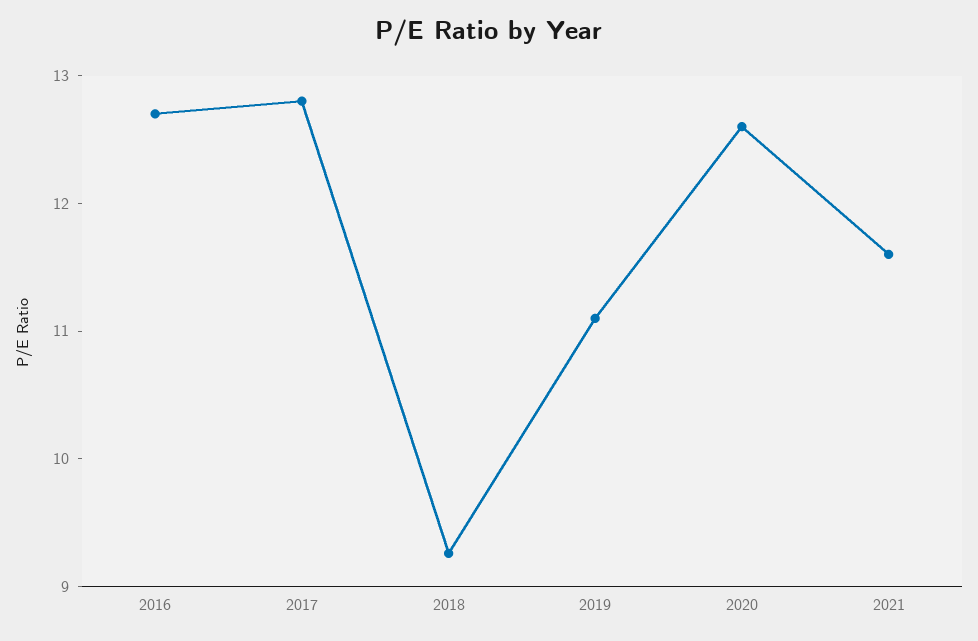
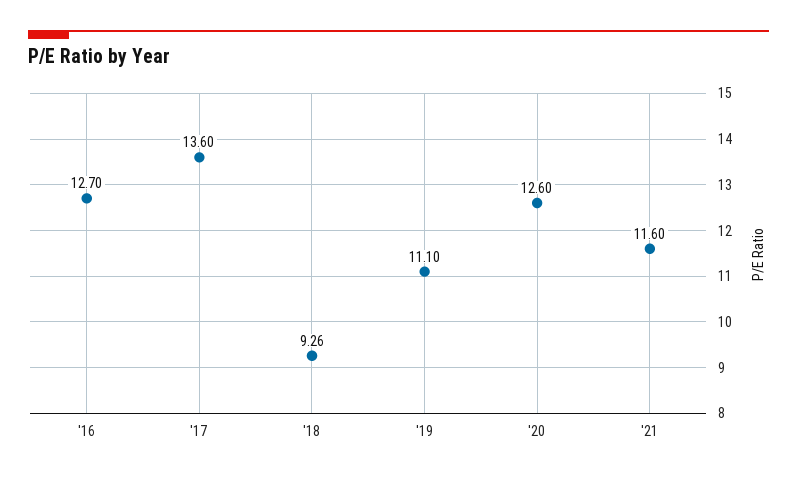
  {
    "2016": 12.7,
-   "2017": 12.8,
+   "2017": 13.6,
    "2018": 9.26,
    "2019": 11.1,
    "2020": 12.6,
    "2021": 11.6
  }

